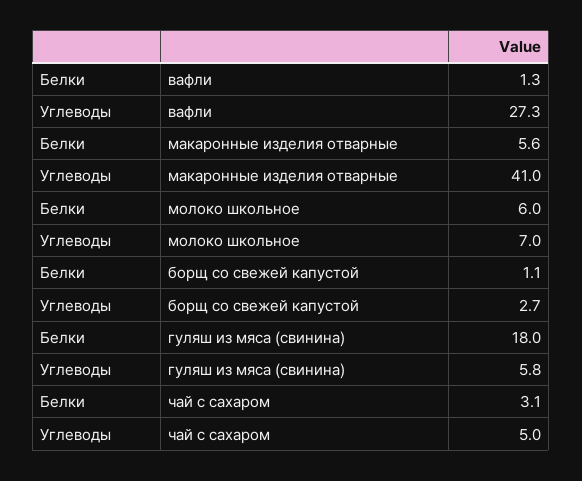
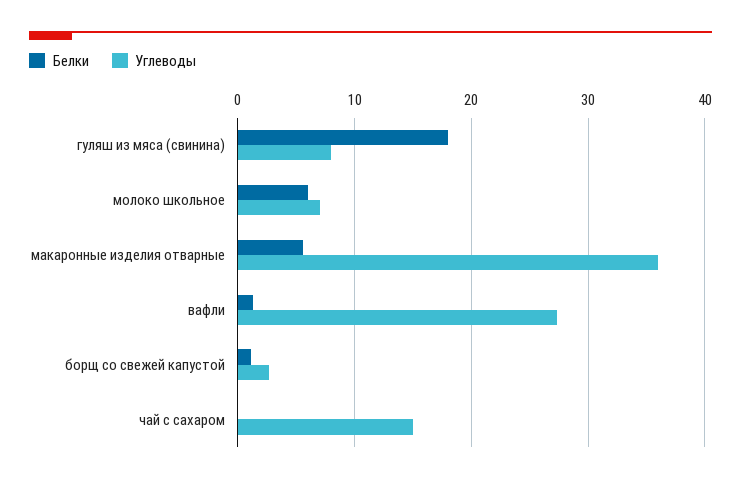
  {
    "Белки": {
      "вафли": 1.3,
      "макаронные изделия отварные": 5.6,
      "молоко школьное": 6,
      "борщ со свежей капустой": 1.1,
      "гуляш из мяса (свинина)": 18,
-     "чай с сахаром": 3.1
+     "чай с сахаром": 0
    },
    "Углеводы": {
      "вафли": 27.3,
-     "макаронные изделия отварные": 41,
+     "макаронные изделия отварные": 36,
      "молоко школьное": 7,
      "борщ со свежей капустой": 2.7,
-     "гуляш из мяса (свинина)": 5.8,
+     "гуляш из мяса (свинина)": 8,
-     "чай с сахаром": 5
+     "чай с сахаром": 15
    }
  }

